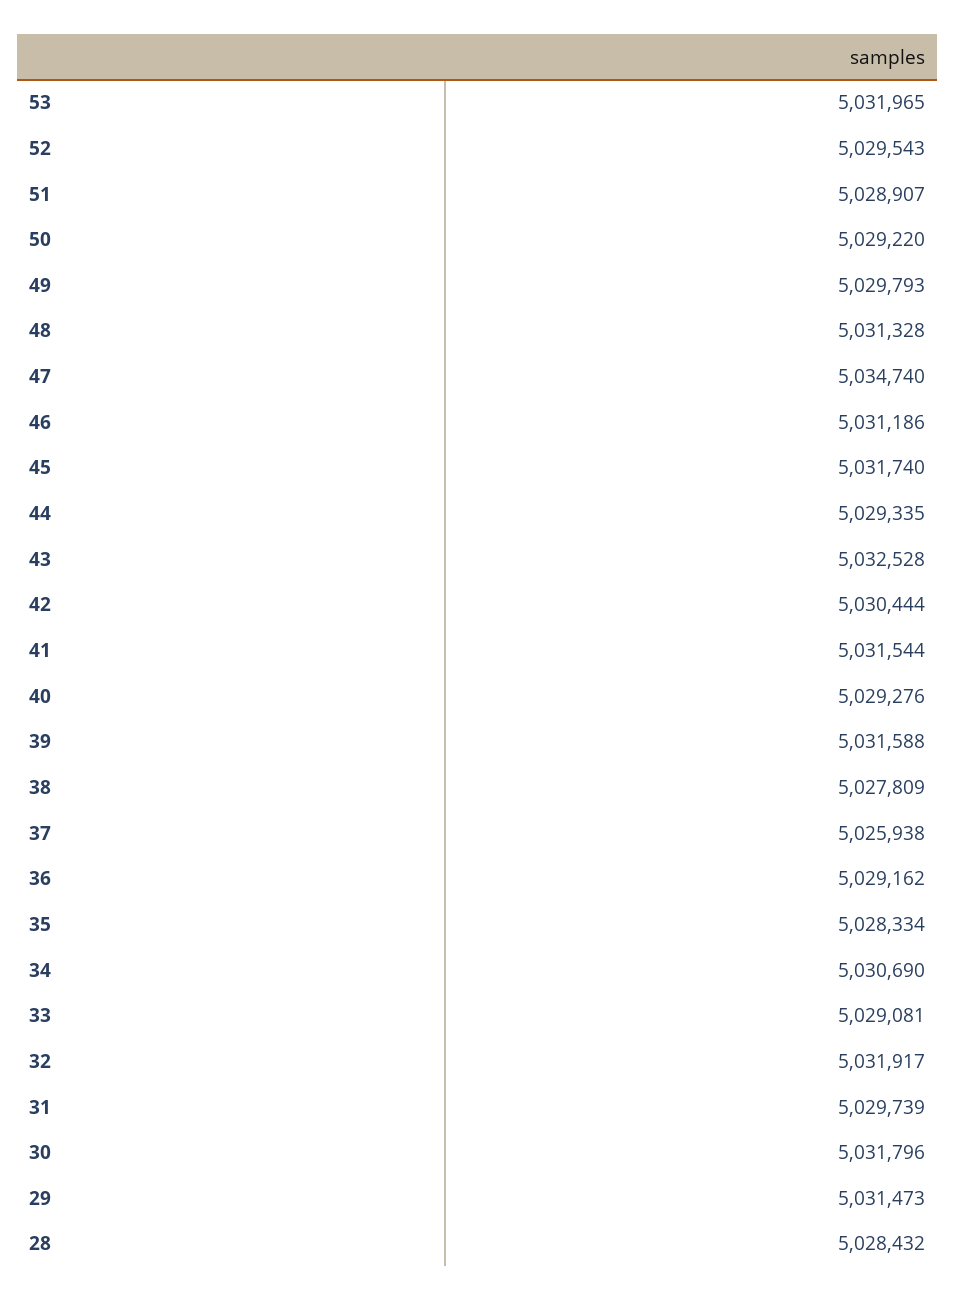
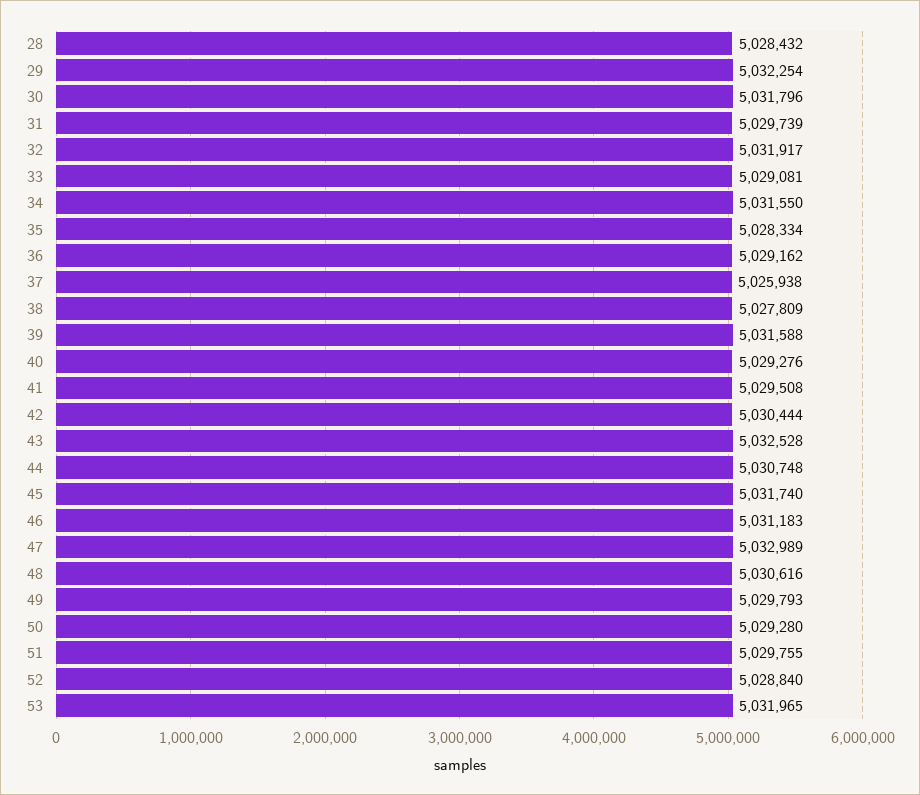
  {
    "53": 5031965,
-   "52": 5029543,
+   "52": 5028840,
-   "51": 5028907,
+   "51": 5029755,
-   "50": 5029220,
+   "50": 5029280,
    "49": 5029793,
-   "48": 5031328,
+   "48": 5030616,
-   "47": 5034740,
+   "47": 5032989,
-   "46": 5031186,
+   "46": 5031183,
    "45": 5031740,
-   "44": 5029335,
+   "44": 5030748,
    "43": 5032528,
    "42": 5030444,
-   "41": 5031544,
+   "41": 5029508,
    "40": 5029276,
    "39": 5031588,
    "38": 5027809,
    "37": 5025938,
    "36": 5029162,
    "35": 5028334,
-   "34": 5030690,
+   "34": 5031550,
    "33": 5029081,
    "32": 5031917,
    "31": 5029739,
    "30": 5031796,
-   "29": 5031473,
+   "29": 5032254,
    "28": 5028432
  }

